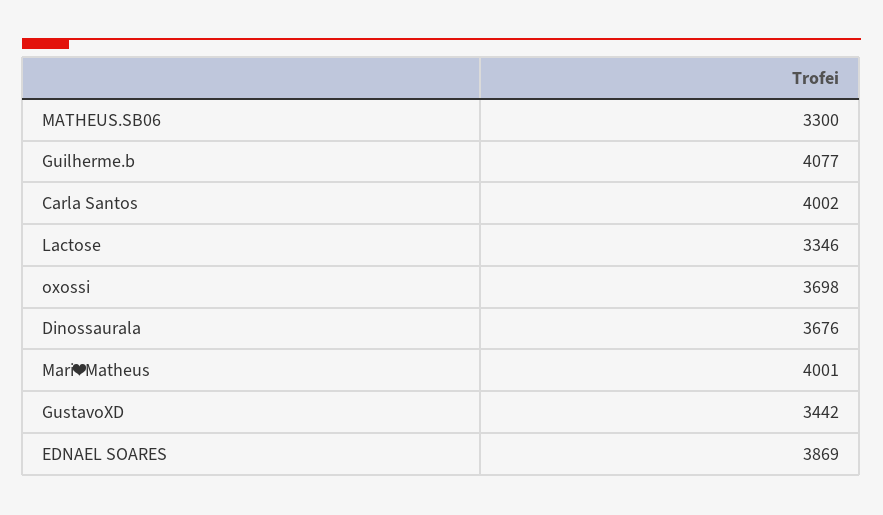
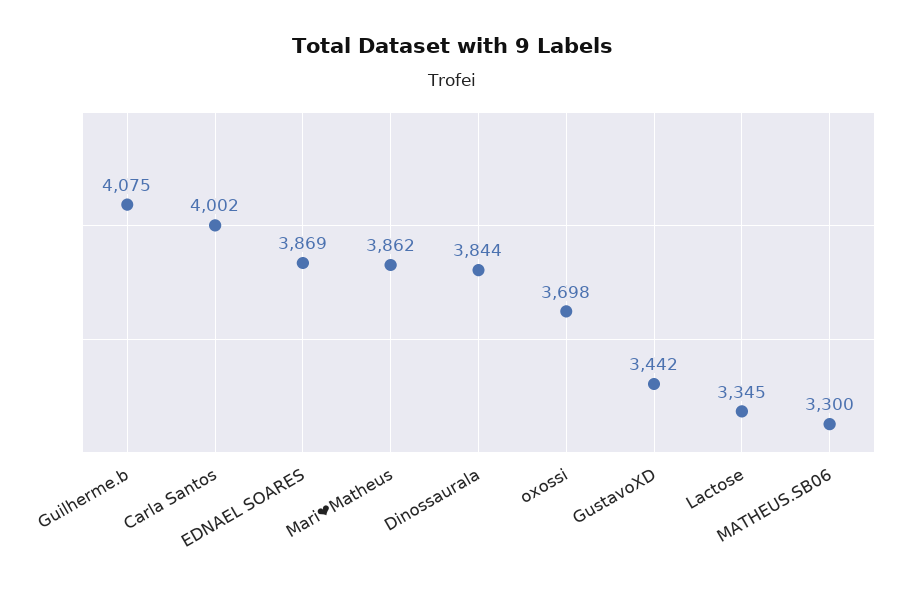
  {
    "MATHEUS.SB06": 3300,
-   "Guilherme.b": 4077,
+   "Guilherme.b": 4075,
    "Carla Santos": 4002,
-   "Lactose": 3346,
+   "Lactose": 3345,
    "oxossi": 3698,
-   "Dinossaurala": 3676,
+   "Dinossaurala": 3844,
-   "Mari❤Matheus": 4001,
+   "Mari❤Matheus": 3862,
    "GustavoXD": 3442,
    "EDNAEL SOARES": 3869
  }

